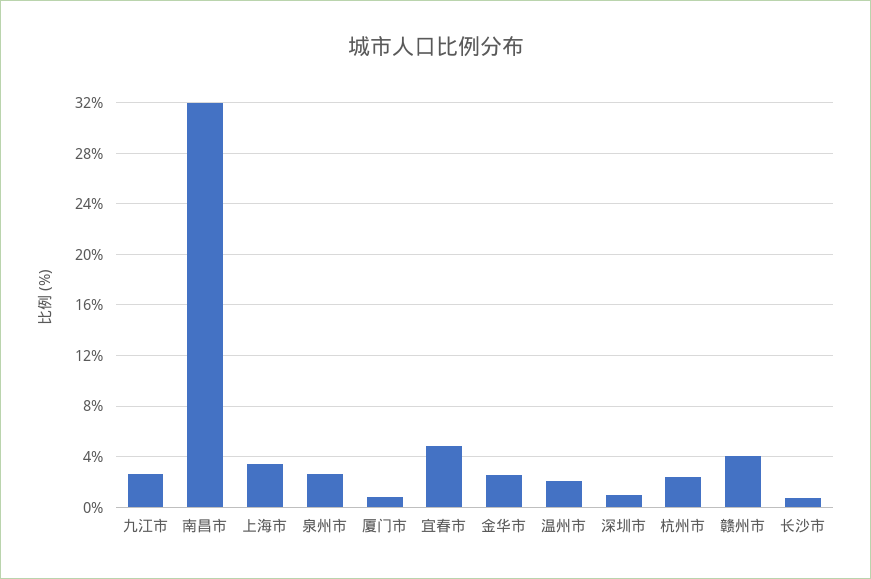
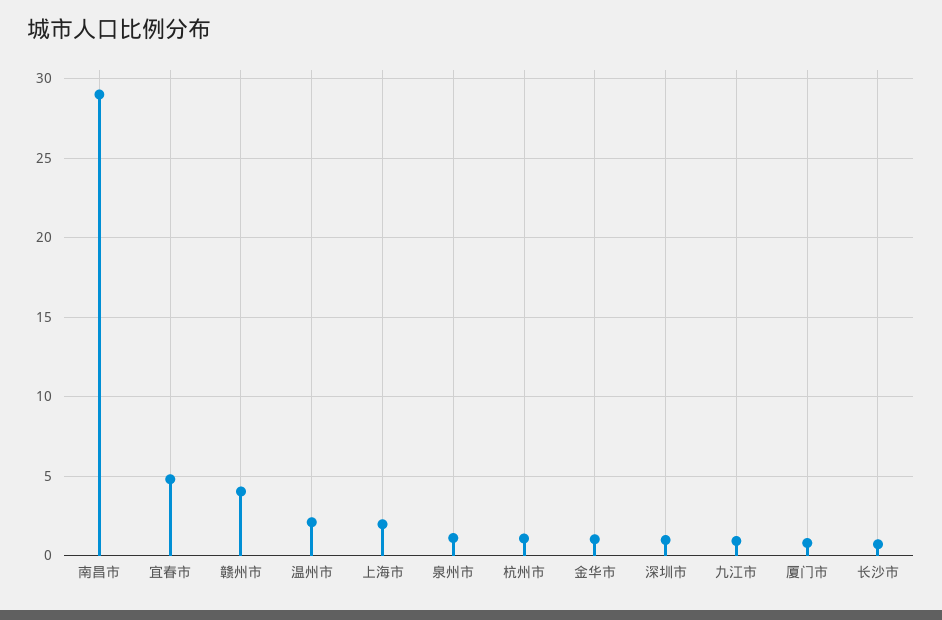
  {
-   "九江市": 2.5,
+   "九江市": 1,
-   "南昌市": 32,
+   "南昌市": 29,
-   "上海市": 3.5,
+   "上海市": 2,
-   "泉州市": 2.5,
+   "泉州市": 1,
    "厦门市": 1,
    "宜春市": 5,
-   "金华市": 2.5,
+   "金华市": 1,
    "温州市": 2,
    "深圳市": 1,
-   "杭州市": 2.5,
+   "杭州市": 1,
    "赣州市": 4,
    "长沙市": 0.5
  }

